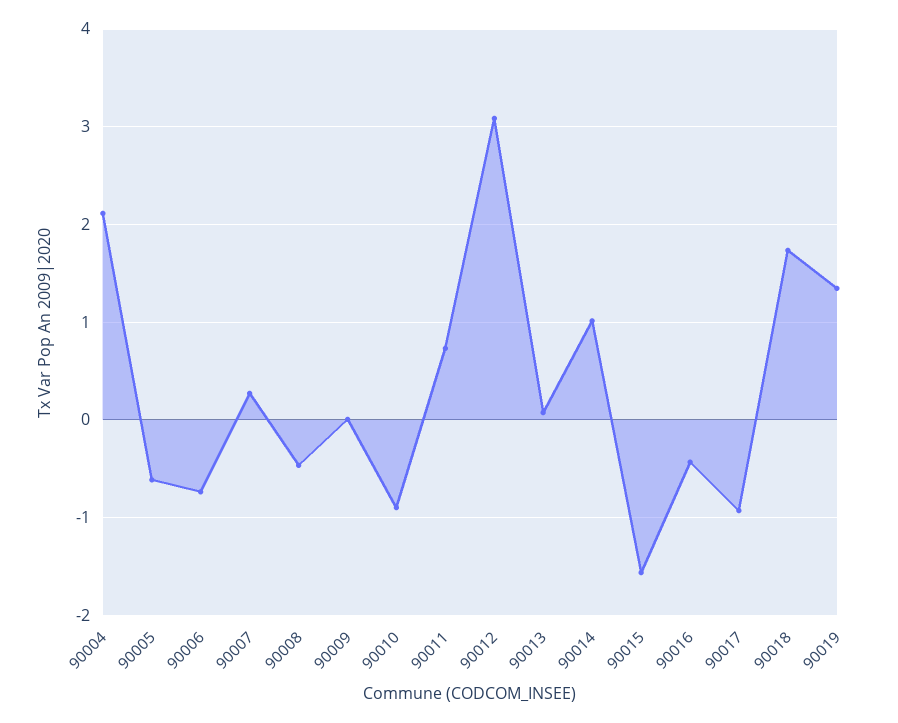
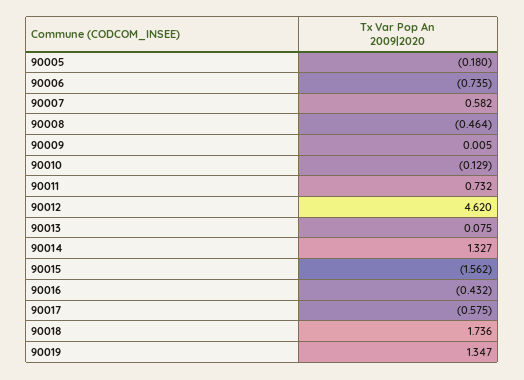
  {
-   "90004": 2.1,
-   "90005": -0.6,
+   "90005": -0.18,
    "90006": -0.735,
-   "90007": 0.3,
+   "90007": 0.582,
    "90008": -0.464,
    "90009": 0.005,
-   "90010": -0.9,
+   "90010": -0.129,
    "90011": 0.732,
-   "90012": 3.1,
+   "90012": 4.62,
    "90013": 0.075,
-   "90014": 1,
+   "90014": 1.327,
    "90015": -1.562,
    "90016": -0.432,
-   "90017": -0.9,
+   "90017": -0.575,
    "90018": 1.736,
    "90019": 1.347
  }

